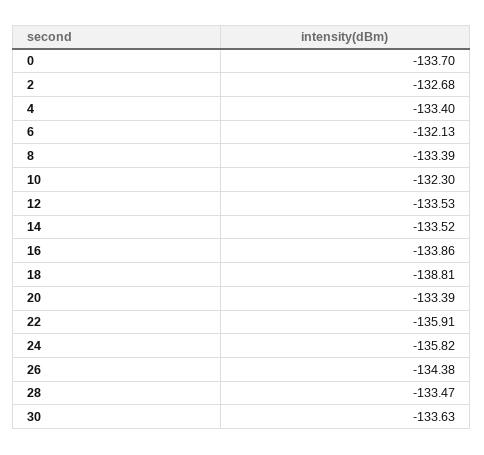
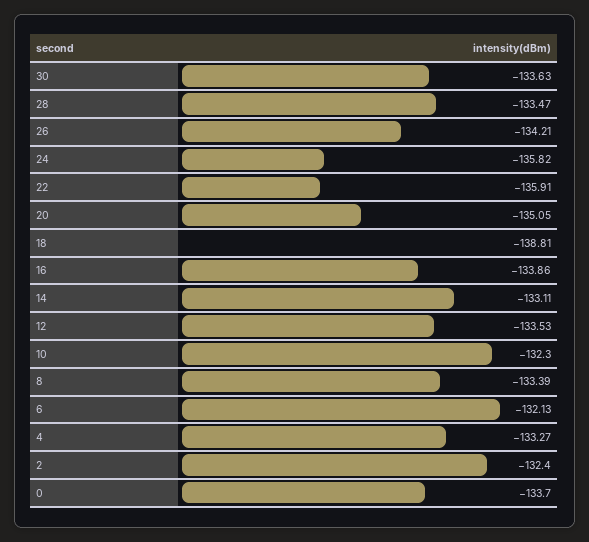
  {
    "0": -133.7,
-   "2": -132.68,
+   "2": -132.4,
-   "4": -133.4,
+   "4": -133.27,
    "6": -132.13,
    "8": -133.39,
    "10": -132.3,
    "12": -133.53,
-   "14": -133.52,
+   "14": -133.11,
    "16": -133.86,
    "18": -138.81,
-   "20": -133.39,
+   "20": -135.05,
    "22": -135.91,
    "24": -135.82,
-   "26": -134.38,
+   "26": -134.21,
    "28": -133.47,
    "30": -133.63
  }

